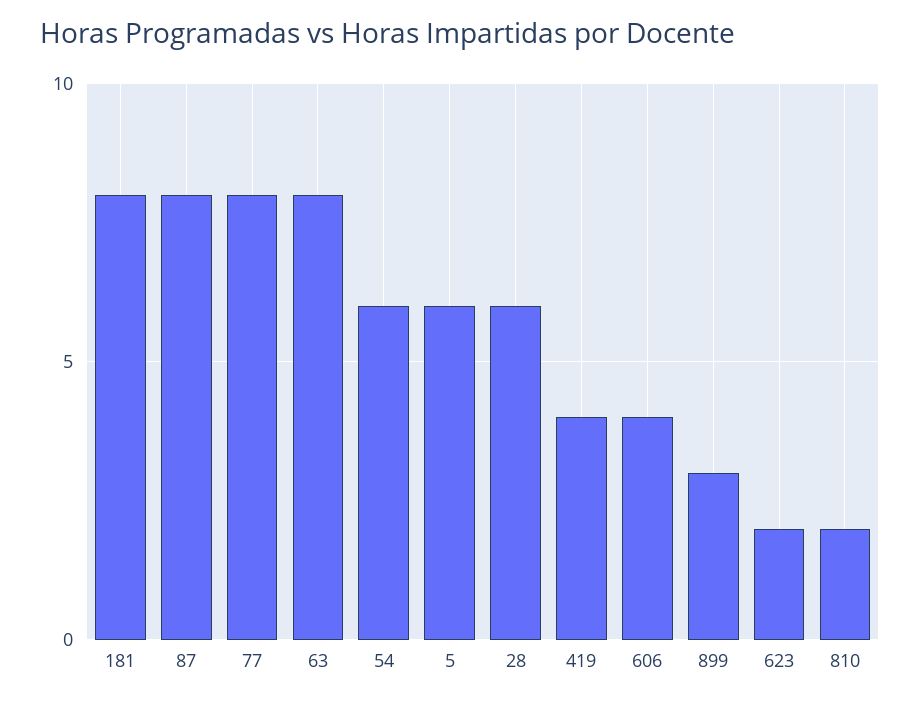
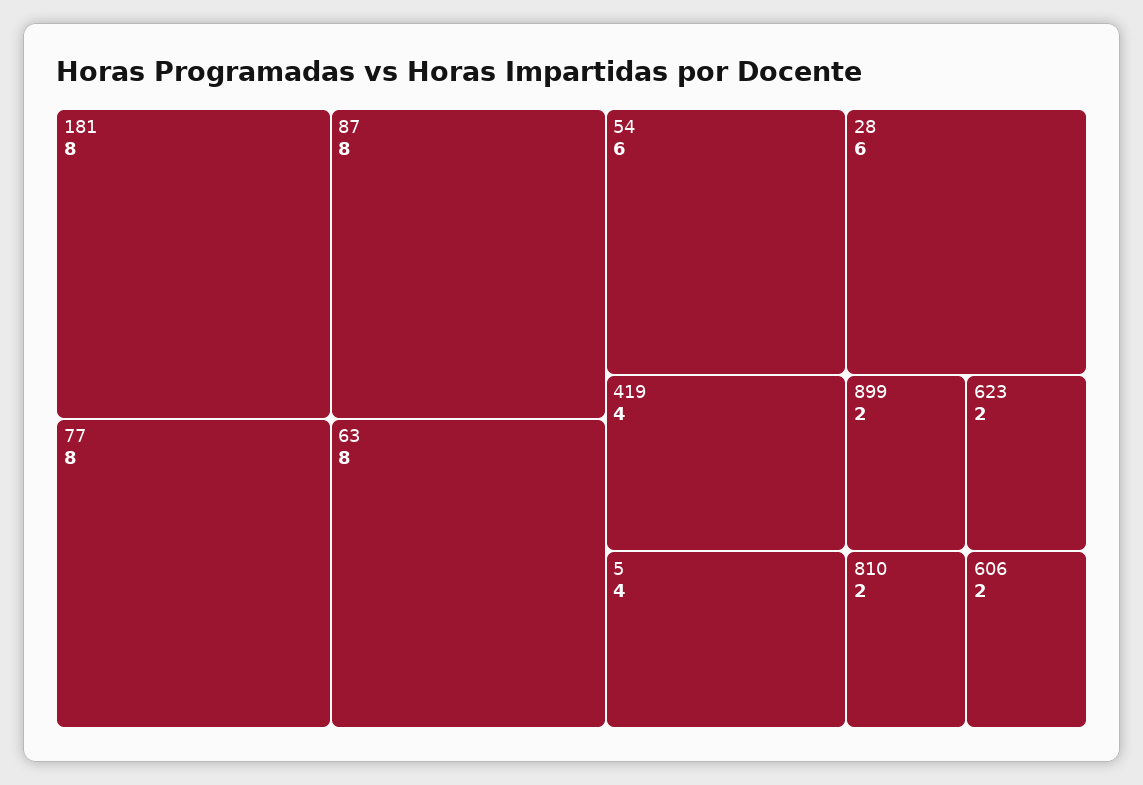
  {
    "181": 8,
    "87": 8,
    "77": 8,
    "63": 8,
    "54": 6,
-   "5": 6,
+   "5": 4,
    "28": 6,
    "419": 4,
-   "606": 4,
+   "606": 2,
-   "899": 3,
+   "899": 2,
    "623": 2,
    "810": 2
  }

